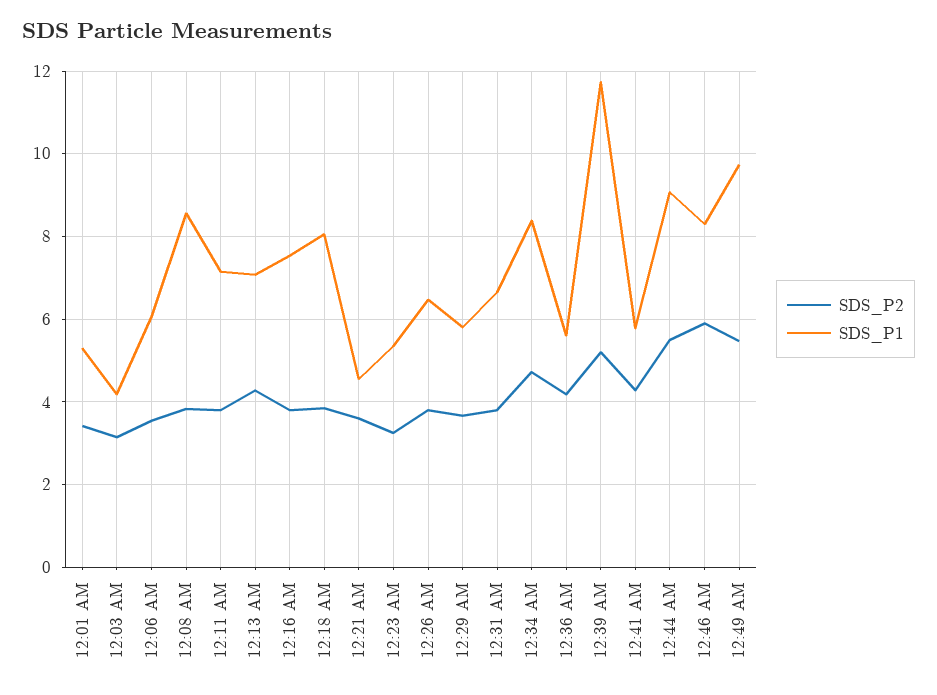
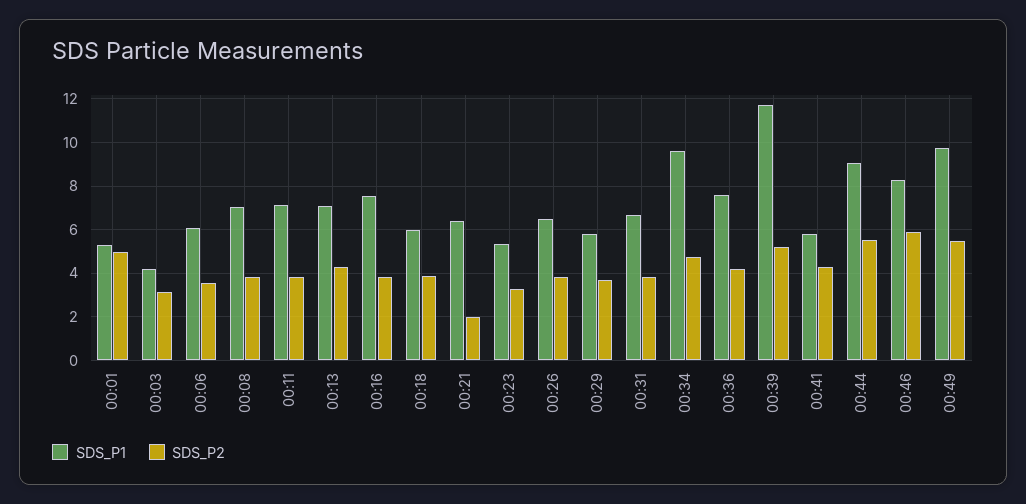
  {
    "SDS_P2": {
-     "12:01 AM": 3.4,
+     "12:01 AM": 5,
      "12:03 AM": 3.2,
      "12:06 AM": 3.6,
      "12:08 AM": 3.8,
      "12:11 AM": 3.8,
      "12:13 AM": 4.2,
      "12:16 AM": 3.8,
      "12:18 AM": 3.8,
-     "12:21 AM": 3.6,
+     "12:21 AM": 2,
      "12:23 AM": 3.2,
      "12:26 AM": 3.8,
      "12:29 AM": 3.6,
      "12:31 AM": 3.8,
      "12:34 AM": 4.8,
      "12:36 AM": 4.2,
      "12:39 AM": 5.2,
      "12:41 AM": 4.2,
      "12:44 AM": 5.6,
      "12:46 AM": 6,
      "12:49 AM": 5.4
    },
    "SDS_P1": {
      "12:01 AM": 5.4,
      "12:03 AM": 4.2,
      "12:06 AM": 6,
-     "12:08 AM": 8.6,
+     "12:08 AM": 7,
      "12:11 AM": 7.2,
      "12:13 AM": 7,
      "12:16 AM": 7.6,
-     "12:18 AM": 8,
+     "12:18 AM": 6,
-     "12:21 AM": 4.6,
+     "12:21 AM": 6.5,
      "12:23 AM": 5.4,
      "12:26 AM": 6.4,
      "12:29 AM": 5.8,
      "12:31 AM": 6.6,
-     "12:34 AM": 8.4,
+     "12:34 AM": 9.5,
-     "12:36 AM": 5.6,
+     "12:36 AM": 7.5,
      "12:39 AM": 11.8,
      "12:41 AM": 5.8,
      "12:44 AM": 9,
      "12:46 AM": 8.4,
      "12:49 AM": 9.8
    }
  }

